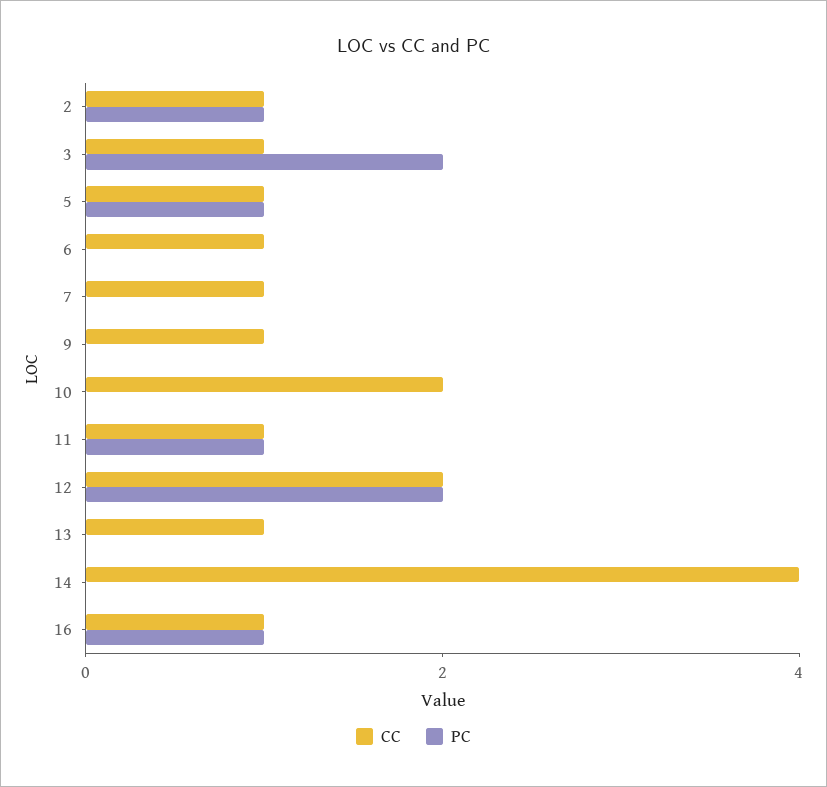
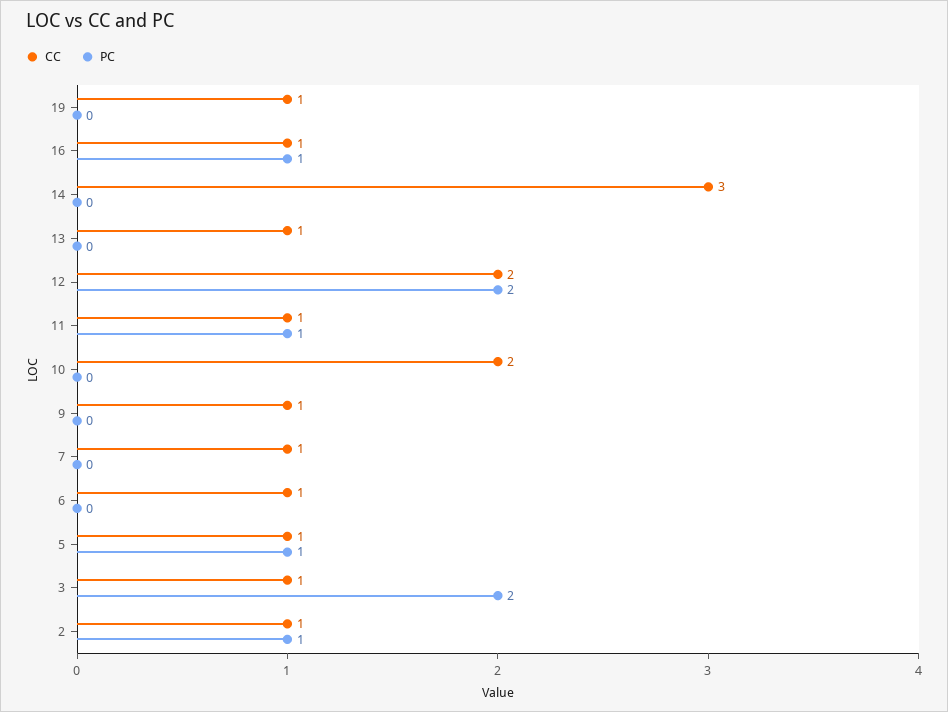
  {
    "CC": {
      "2": 1,
      "3": 1,
      "5": 1,
      "6": 1,
      "7": 1,
      "9": 1,
      "10": 2,
      "11": 1,
      "12": 2,
      "13": 1,
-     "14": 4,
+     "14": 3,
-     "16": 1
+     "16": 1,
+     "19": 1
    },
    "PC": {
      "2": 1,
      "3": 2,
      "5": 1,
      "6": 0,
      "7": 0,
      "9": 0,
      "10": 0,
      "11": 1,
      "12": 2,
      "13": 0,
      "14": 0,
-     "16": 1
+     "16": 1,
+     "19": 0
    }
  }

